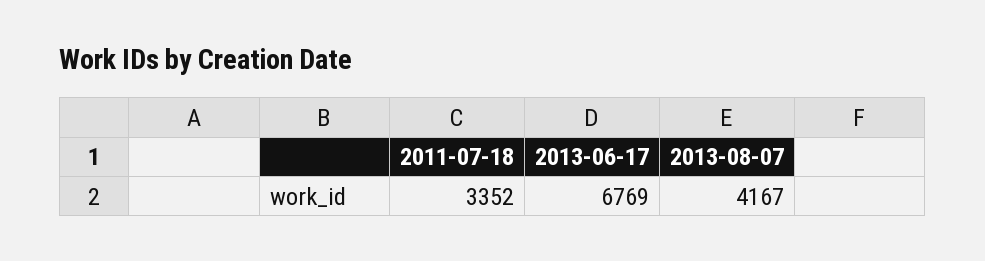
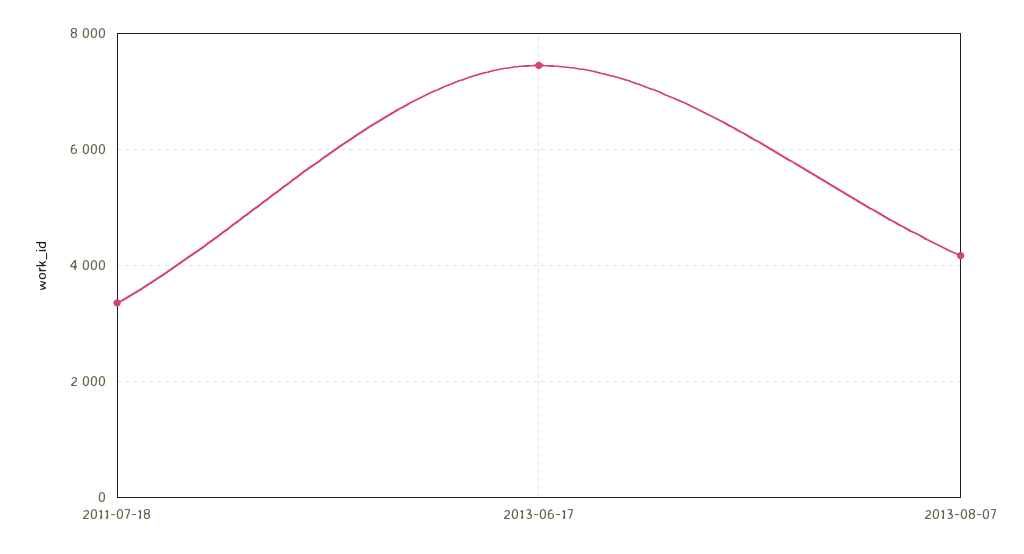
  {
    "2011-07-18": 3352,
-   "2013-06-17": 6769,
+   "2013-06-17": 7400,
    "2013-08-07": 4167
  }

